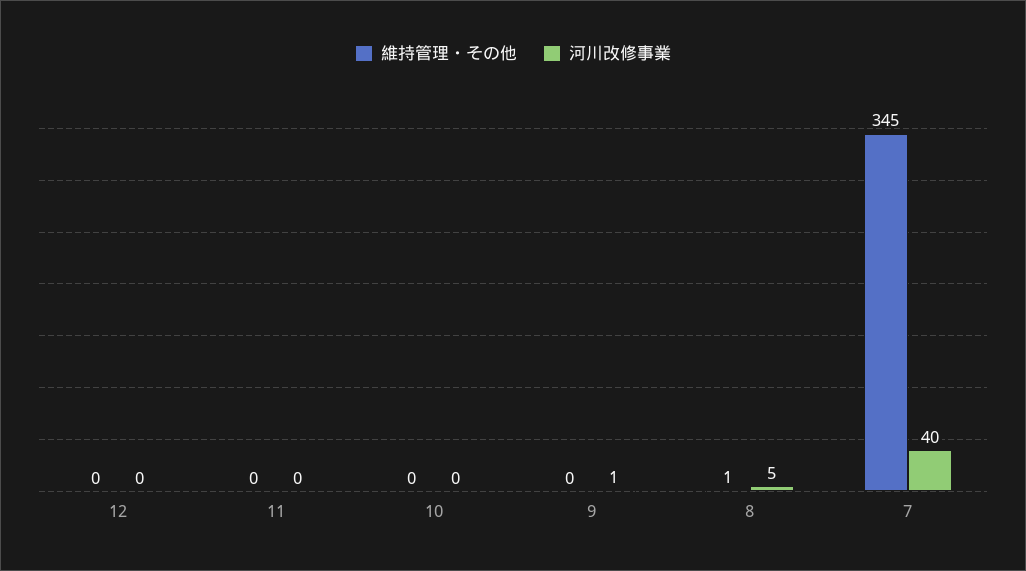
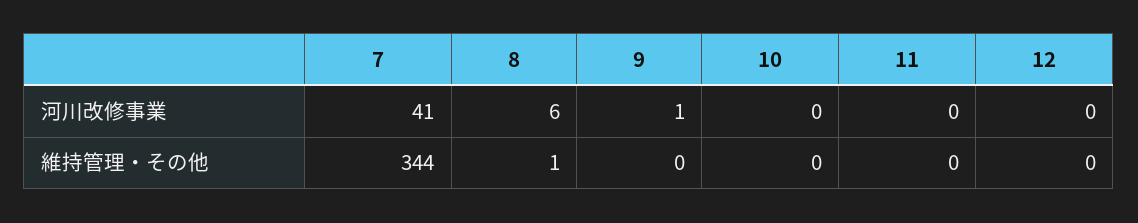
  {
    "維持管理・その他": {
      "12": 0,
      "11": 0,
      "10": 0,
      "9": 0,
      "8": 1,
-     "7": 345
+     "7": 344
    },
    "河川改修事業": {
      "12": 0,
      "11": 0,
      "10": 0,
      "9": 1,
-     "8": 5,
+     "8": 6,
-     "7": 40
+     "7": 41
    }
  }

